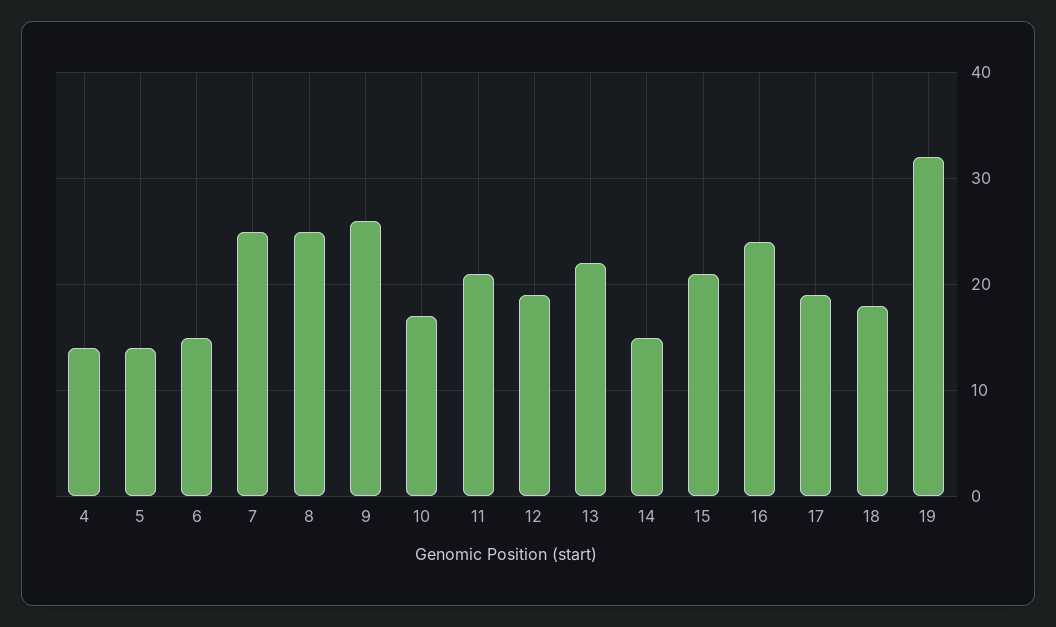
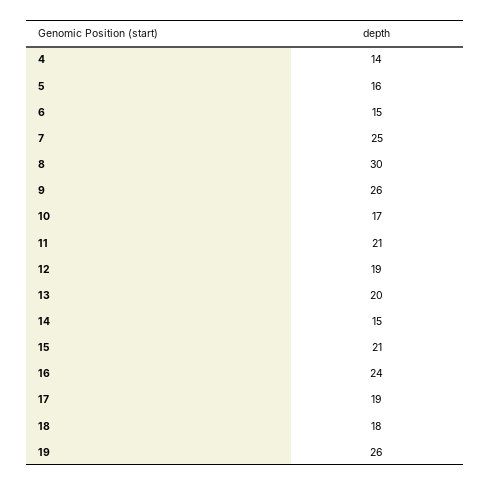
  {
    "4": 14,
-   "5": 14,
+   "5": 16,
    "6": 15,
    "7": 25,
-   "8": 25,
+   "8": 30,
    "9": 26,
    "10": 17,
    "11": 21,
    "12": 19,
-   "13": 22,
+   "13": 20,
    "14": 15,
    "15": 21,
    "16": 24,
    "17": 19,
    "18": 18,
-   "19": 32
+   "19": 26
  }

